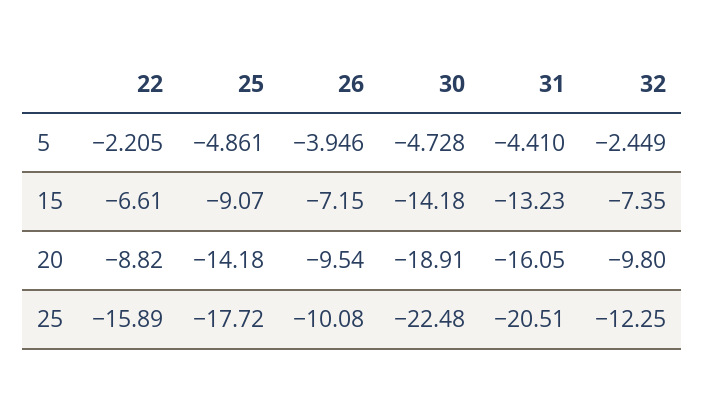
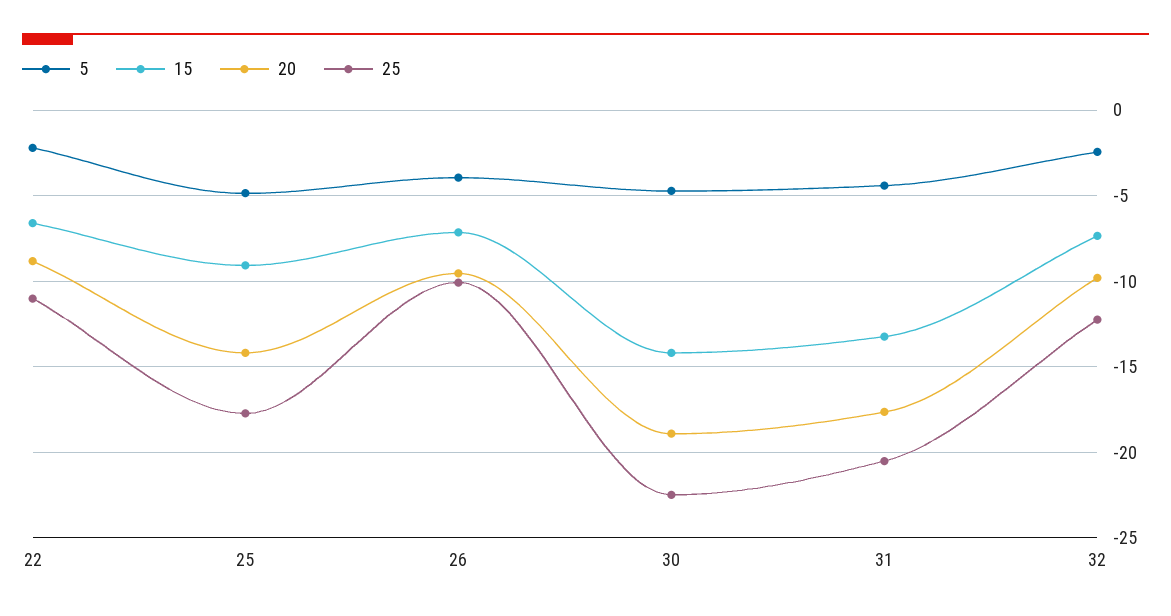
  {
    "5": {
      "22": -2.205,
      "25": -4.861,
      "26": -3.946,
      "30": -4.728,
      "31": -4.41,
      "32": -2.449
    },
    "15": {
      "22": -6.61,
      "25": -9.07,
      "26": -7.15,
      "30": -14.18,
      "31": -13.23,
      "32": -7.35
    },
    "20": {
      "22": -8.82,
      "25": -14.18,
      "26": -9.54,
      "30": -18.91,
-     "31": -16.05,
+     "31": -17.5,
      "32": -9.8
    },
    "25": {
-     "22": -15.89,
+     "22": -11,
      "25": -17.72,
      "26": -10.08,
      "30": -22.48,
      "31": -20.51,
      "32": -12.25
    }
  }

